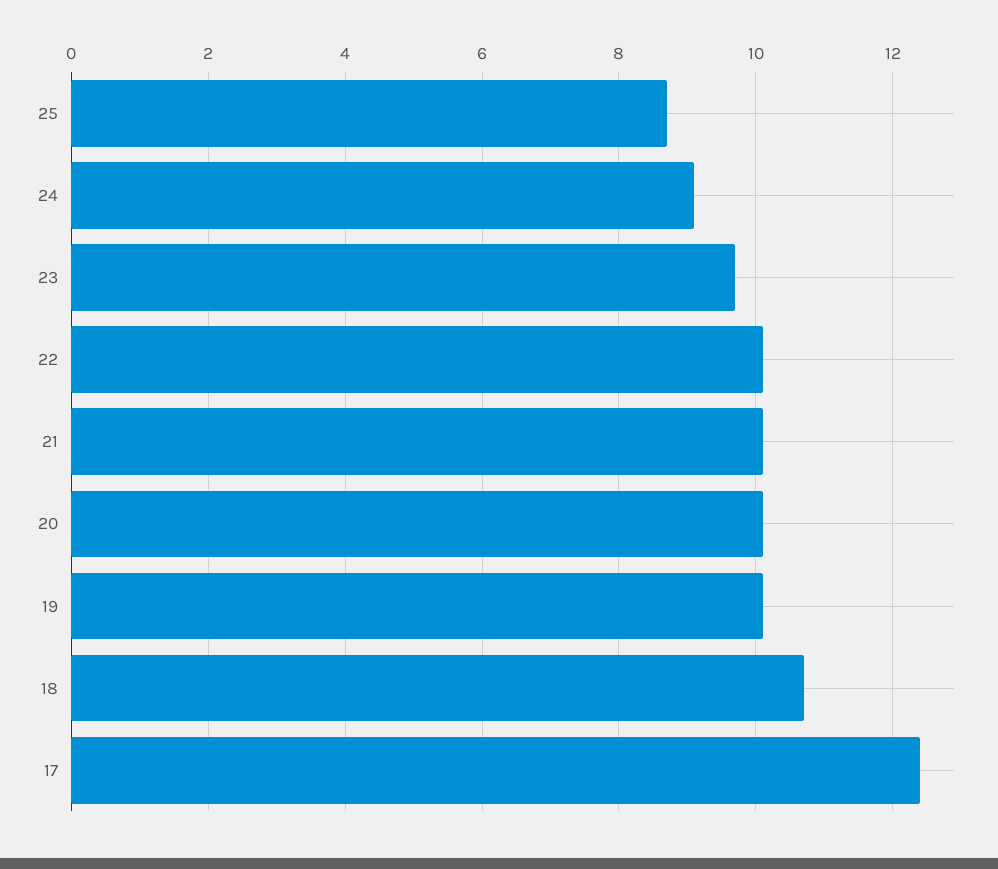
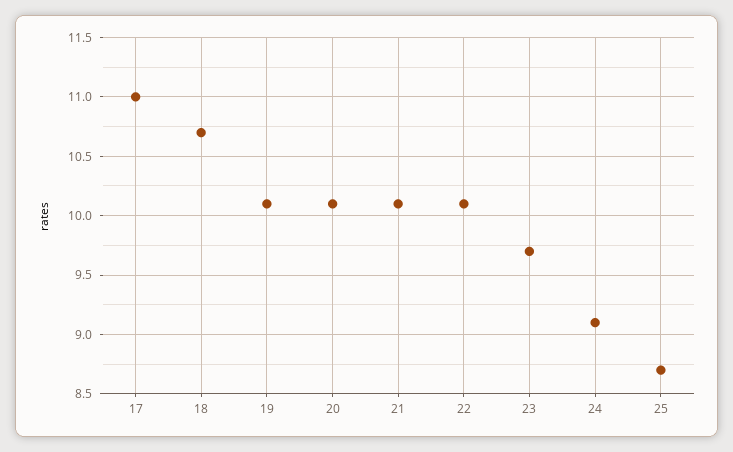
  {
    "25": 8.7,
    "24": 9.1,
    "23": 9.7,
    "22": 10.1,
    "21": 10.1,
    "20": 10.1,
    "19": 10.1,
    "18": 10.7,
-   "17": 12.5
+   "17": 11
  }

